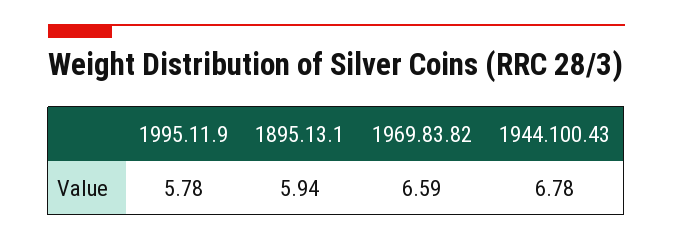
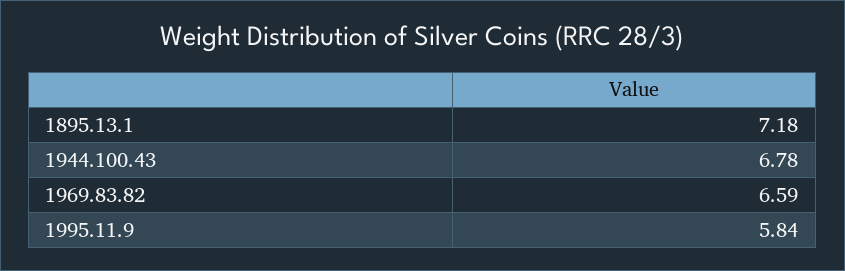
  {
-   "1995.11.9": 5.78,
+   "1995.11.9": 5.84,
-   "1895.13.1": 5.94,
+   "1895.13.1": 7.18,
    "1969.83.82": 6.59,
    "1944.100.43": 6.78
  }

